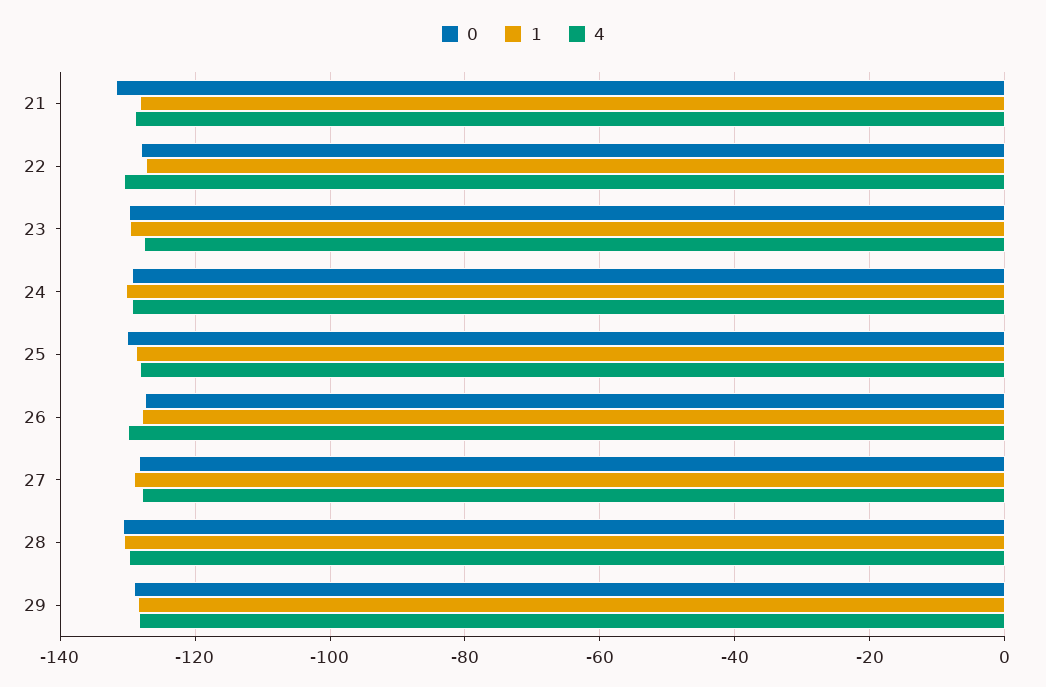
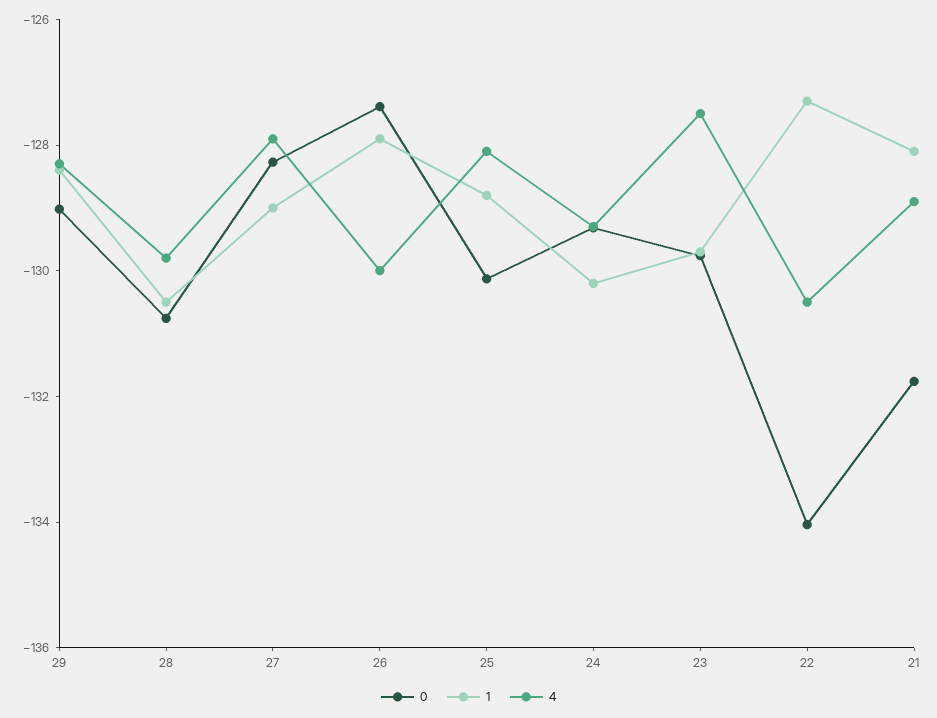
  {
    "0": {
      "21": -132,
-     "22": -128,
+     "22": -134,
      "23": -130,
      "24": -129.5,
      "25": -130,
      "26": -127.5,
      "27": -128.5,
      "28": -131,
      "29": -129
    },
    "1": {
      "21": -128,
      "22": -127.5,
      "23": -129.5,
      "24": -130,
      "25": -129,
      "26": -128,
      "27": -129,
      "28": -130.5,
      "29": -128.5
    },
    "4": {
      "21": -129,
      "22": -130.5,
      "23": -127.5,
      "24": -129.5,
      "25": -128,
      "26": -130,
      "27": -128,
      "28": -130,
      "29": -128.5
    }
  }

